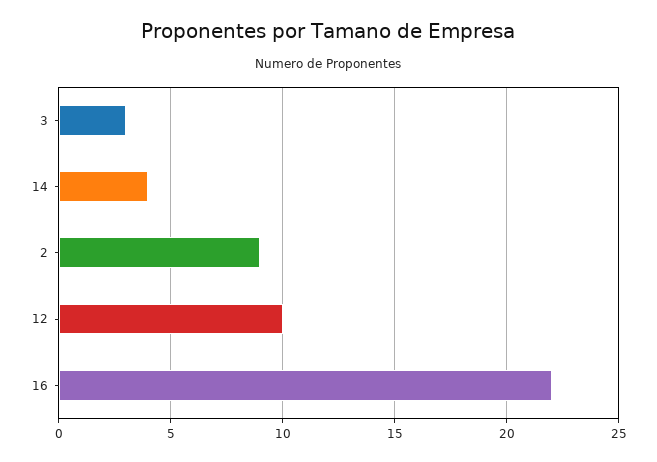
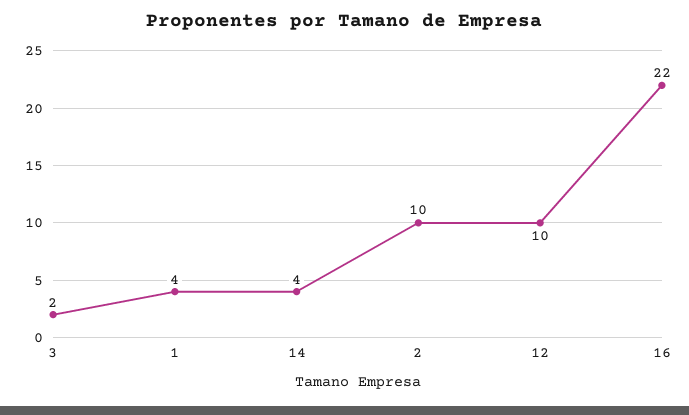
  {
-   "3": 3,
+   "3": 2,
    "14": 4,
-   "2": 9,
+   "2": 10,
    "12": 10,
-   "16": 22
+   "16": 22,
+   "1": 4
  }

